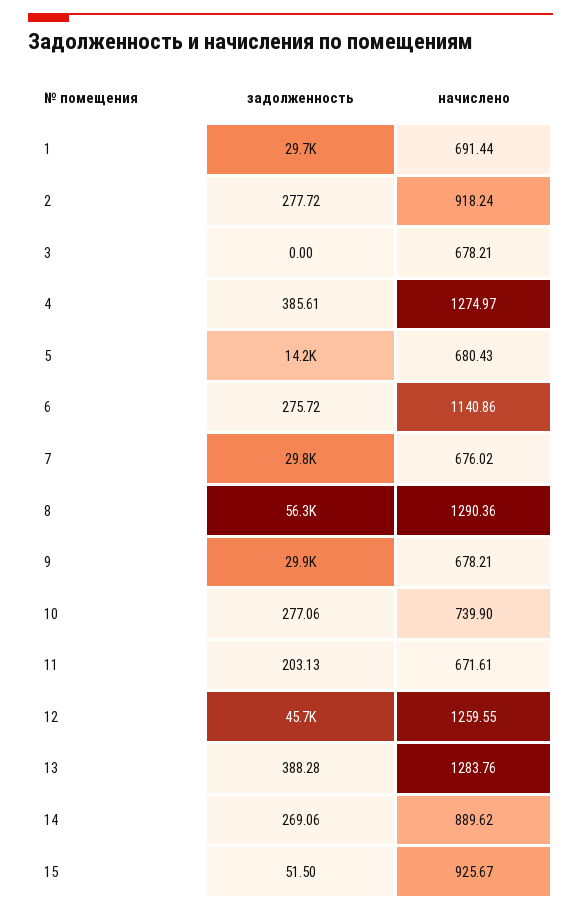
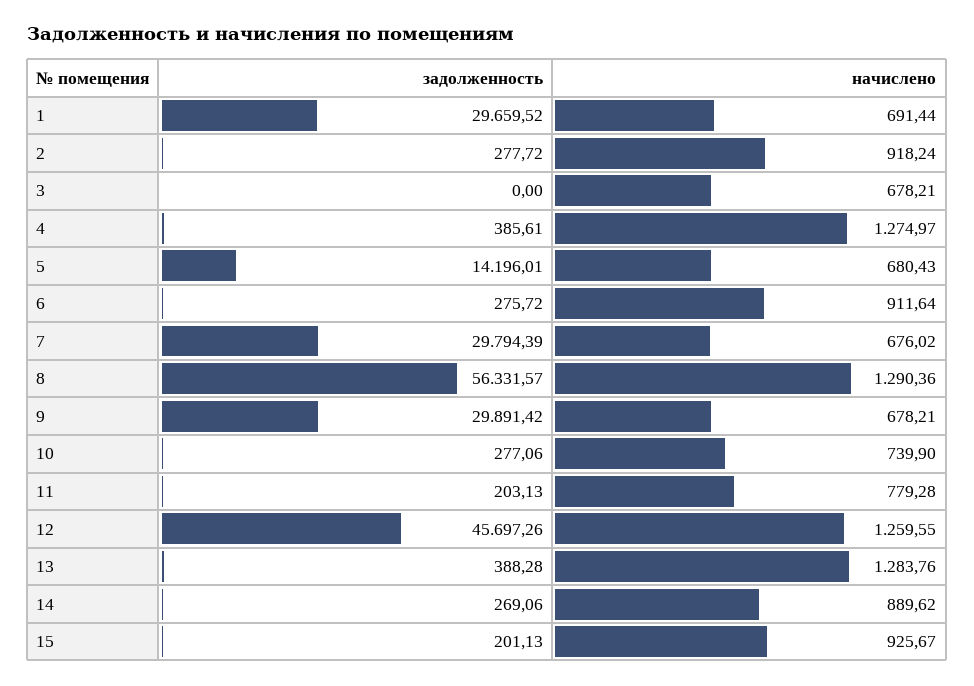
  {
    "задолженность": {
      "1": 29659.52,
      "2": 277.72,
      "3": 0,
      "4": 385.61,
      "5": 14196.01,
      "6": 275.72,
      "7": 29794.39,
      "8": 56331.57,
      "9": 29891.42,
      "10": 277.06,
      "11": 203.13,
      "12": 45697.26,
      "13": 388.28,
      "14": 269.06,
-     "15": 51.5
+     "15": 201.13
    },
    "начислено": {
      "1": 691.44,
      "2": 918.24,
      "3": 678.21,
      "4": 1274.97,
      "5": 680.43,
-     "6": 1140.86,
+     "6": 911.64,
      "7": 676.02,
      "8": 1290.36,
      "9": 678.21,
      "10": 739.9,
-     "11": 671.61,
+     "11": 779.28,
      "12": 1259.55,
      "13": 1283.76,
      "14": 889.62,
      "15": 925.67
    }
  }

